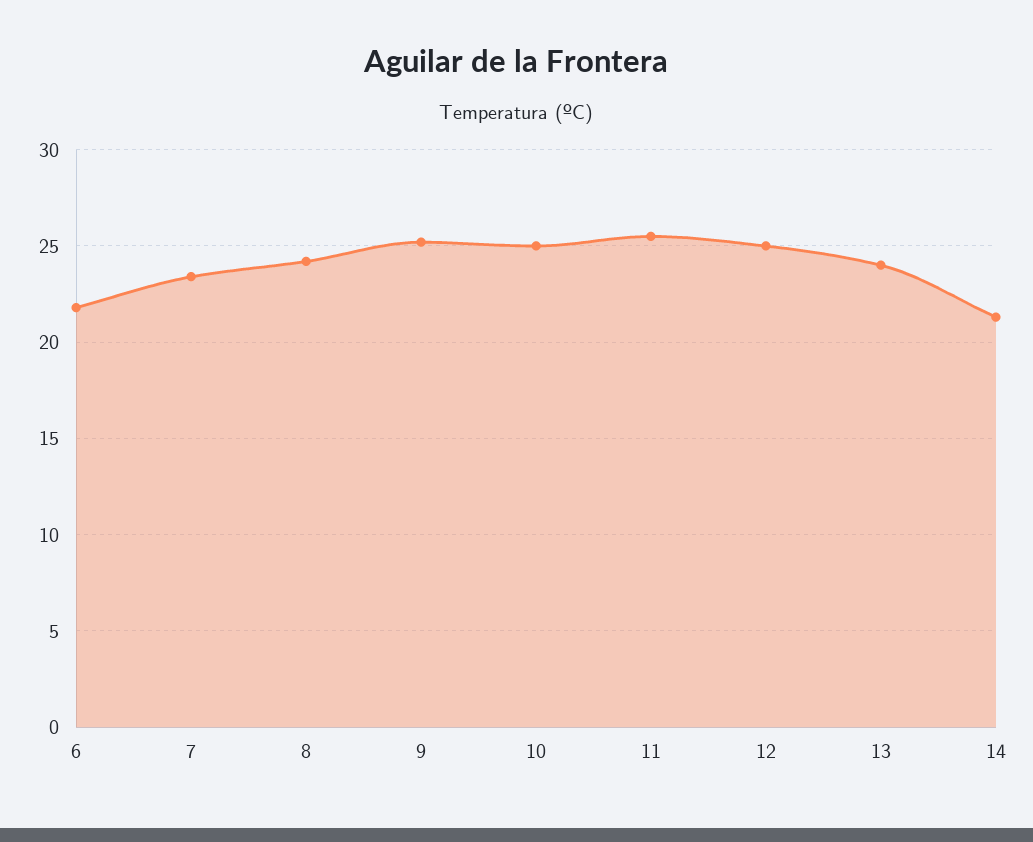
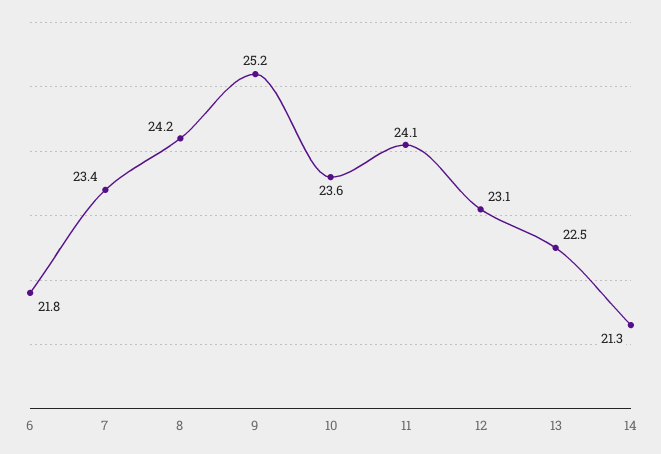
  {
    "6": 21.8,
    "7": 23.4,
    "8": 24.2,
    "9": 25.2,
-   "10": 25,
+   "10": 23.6,
-   "11": 25.5,
+   "11": 24.1,
-   "12": 25,
+   "12": 23.1,
-   "13": 24,
+   "13": 22.5,
    "14": 21.3
  }

